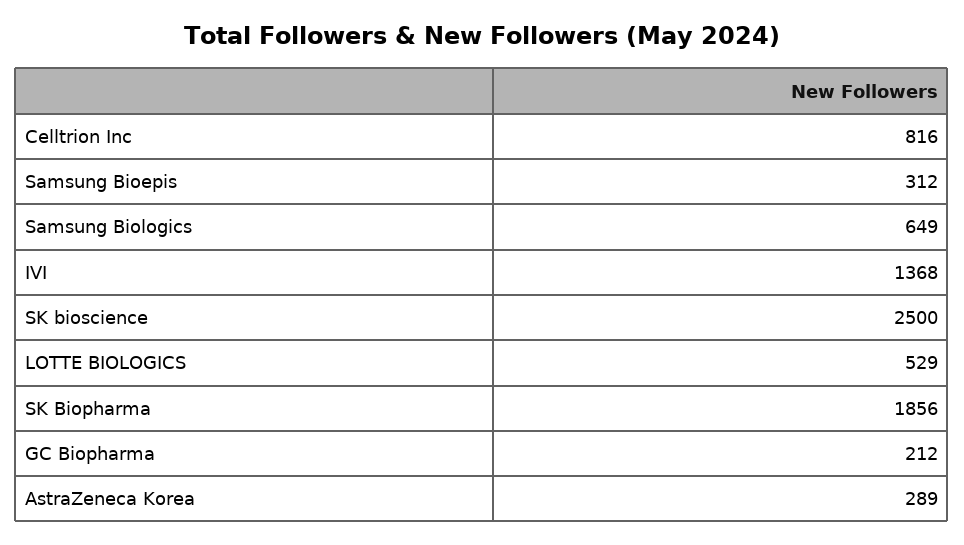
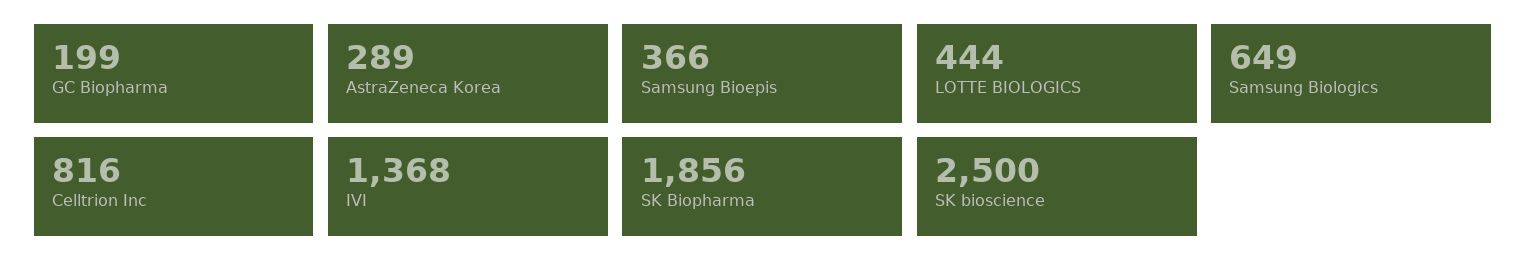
  {
    "Celltrion Inc": 816,
-   "Samsung Bioepis": 312,
+   "Samsung Bioepis": 366,
    "Samsung Biologics": 649,
    "IVI": 1368,
    "SK bioscience": 2500,
-   "LOTTE BIOLOGICS": 529,
+   "LOTTE BIOLOGICS": 444,
    "SK Biopharma": 1856,
-   "GC Biopharma": 212,
+   "GC Biopharma": 199,
    "AstraZeneca Korea": 289
  }

